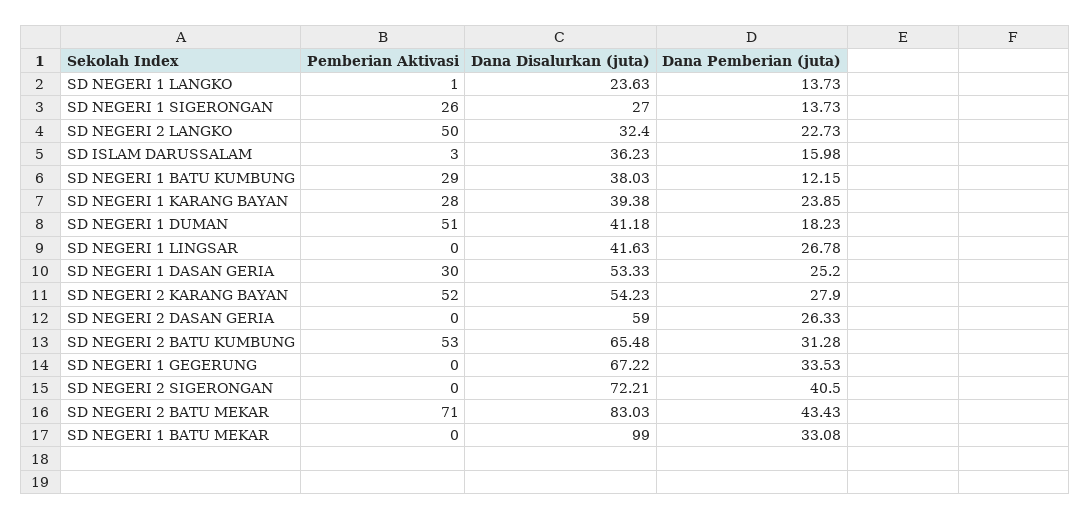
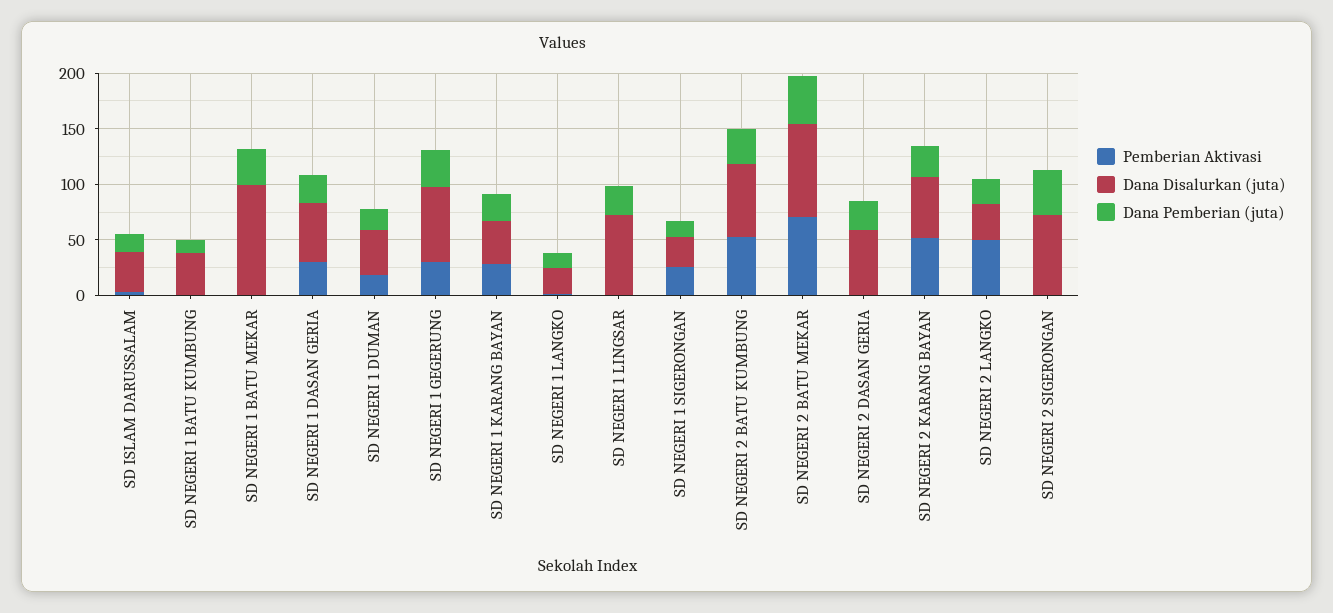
  {
    "Pemberian Aktivasi": {
      "SD NEGERI 1 LANGKO": 1,
      "SD NEGERI 1 SIGERONGAN": 26,
      "SD NEGERI 2 LANGKO": 50,
      "SD ISLAM DARUSSALAM": 3,
-     "SD NEGERI 1 BATU KUMBUNG": 29,
+     "SD NEGERI 1 BATU KUMBUNG": 0,
      "SD NEGERI 1 KARANG BAYAN": 28,
-     "SD NEGERI 1 DUMAN": 51,
+     "SD NEGERI 1 DUMAN": 20,
      "SD NEGERI 1 LINGSAR": 0,
      "SD NEGERI 1 DASAN GERIA": 30,
      "SD NEGERI 2 KARANG BAYAN": 52,
      "SD NEGERI 2 DASAN GERIA": 0,
      "SD NEGERI 2 BATU KUMBUNG": 53,
-     "SD NEGERI 1 GEGERUNG": 0,
+     "SD NEGERI 1 GEGERUNG": 30,
      "SD NEGERI 2 SIGERONGAN": 0,
      "SD NEGERI 2 BATU MEKAR": 71,
      "SD NEGERI 1 BATU MEKAR": 0
    },
    "Dana Disalurkan (juta)": {
      "SD NEGERI 1 LANGKO": 23.63,
      "SD NEGERI 1 SIGERONGAN": 27,
      "SD NEGERI 2 LANGKO": 32.4,
      "SD ISLAM DARUSSALAM": 36.23,
      "SD NEGERI 1 BATU KUMBUNG": 38.03,
      "SD NEGERI 1 KARANG BAYAN": 39.38,
      "SD NEGERI 1 DUMAN": 41.18,
-     "SD NEGERI 1 LINGSAR": 41.63,
+     "SD NEGERI 1 LINGSAR": 70,
      "SD NEGERI 1 DASAN GERIA": 53.33,
      "SD NEGERI 2 KARANG BAYAN": 54.23,
      "SD NEGERI 2 DASAN GERIA": 59,
      "SD NEGERI 2 BATU KUMBUNG": 65.48,
      "SD NEGERI 1 GEGERUNG": 67.22,
      "SD NEGERI 2 SIGERONGAN": 72.21,
      "SD NEGERI 2 BATU MEKAR": 83.03,
      "SD NEGERI 1 BATU MEKAR": 99
    },
    "Dana Pemberian (juta)": {
      "SD NEGERI 1 LANGKO": 13.73,
      "SD NEGERI 1 SIGERONGAN": 13.73,
      "SD NEGERI 2 LANGKO": 22.73,
      "SD ISLAM DARUSSALAM": 15.98,
      "SD NEGERI 1 BATU KUMBUNG": 12.15,
      "SD NEGERI 1 KARANG BAYAN": 23.85,
      "SD NEGERI 1 DUMAN": 18.23,
      "SD NEGERI 1 LINGSAR": 26.78,
      "SD NEGERI 1 DASAN GERIA": 25.2,
      "SD NEGERI 2 KARANG BAYAN": 27.9,
      "SD NEGERI 2 DASAN GERIA": 26.33,
      "SD NEGERI 2 BATU KUMBUNG": 31.28,
      "SD NEGERI 1 GEGERUNG": 33.53,
      "SD NEGERI 2 SIGERONGAN": 40.5,
      "SD NEGERI 2 BATU MEKAR": 43.43,
      "SD NEGERI 1 BATU MEKAR": 33.08
    }
  }

